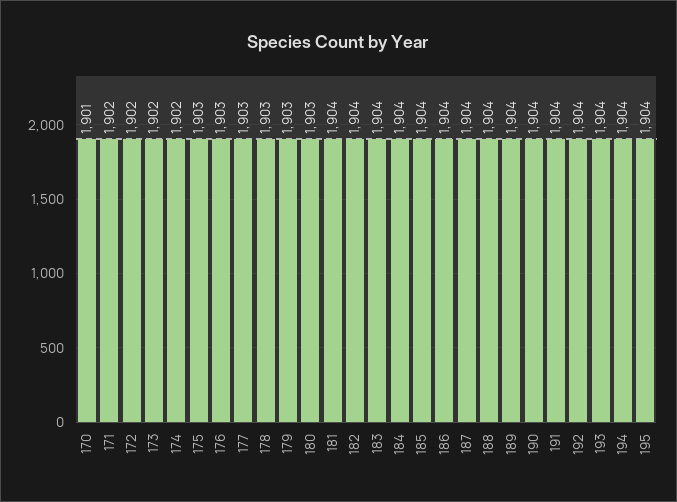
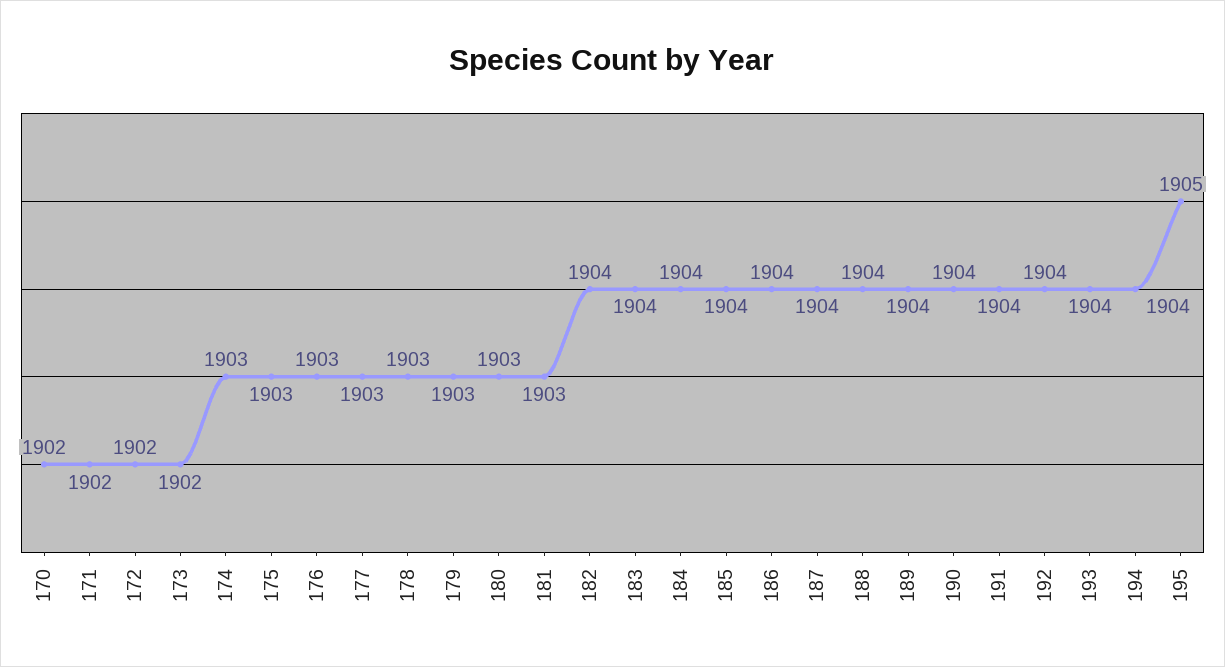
  {
-   "170": 1901,
+   "170": 1902,
    "171": 1902,
    "172": 1902,
    "173": 1902,
-   "174": 1902,
+   "174": 1903,
    "175": 1903,
    "176": 1903,
    "177": 1903,
    "178": 1903,
    "179": 1903,
    "180": 1903,
-   "181": 1904,
+   "181": 1903,
    "182": 1904,
    "183": 1904,
    "184": 1904,
    "185": 1904,
    "186": 1904,
    "187": 1904,
    "188": 1904,
    "189": 1904,
    "190": 1904,
    "191": 1904,
    "192": 1904,
    "193": 1904,
    "194": 1904,
-   "195": 1904
+   "195": 1905
  }

